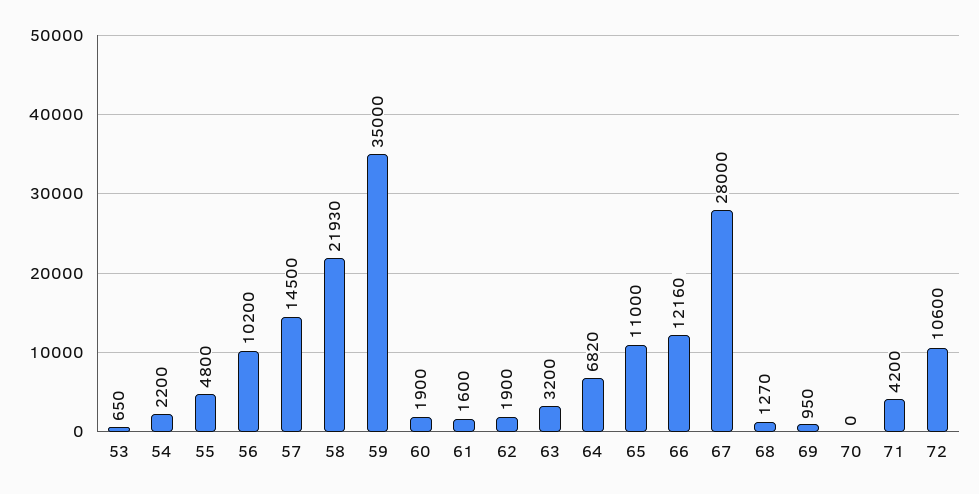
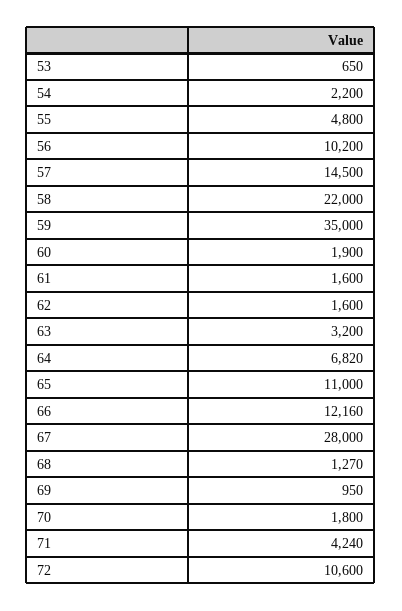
  {
    "53": 650,
    "54": 2200,
    "55": 4800,
    "56": 10200,
    "57": 14500,
-   "58": 21930,
+   "58": 22000,
    "59": 35000,
    "60": 1900,
    "61": 1600,
-   "62": 1900,
+   "62": 1600,
    "63": 3200,
    "64": 6820,
    "65": 11000,
    "66": 12160,
    "67": 28000,
    "68": 1270,
    "69": 950,
-   "70": 0,
+   "70": 1800,
-   "71": 4200,
+   "71": 4240,
    "72": 10600
  }

